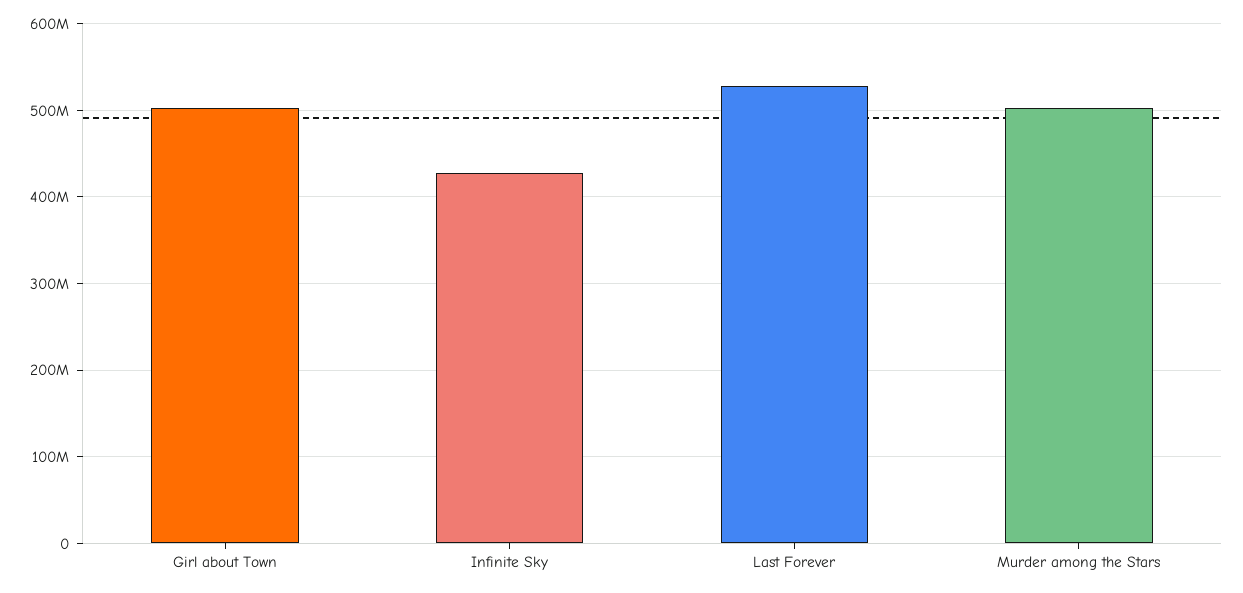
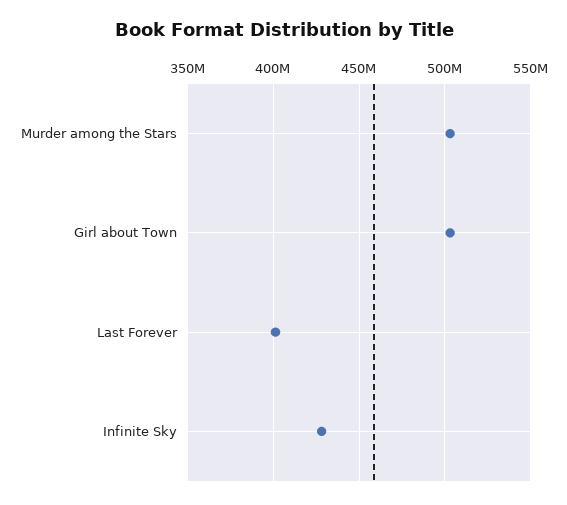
  {
    "Girl about Town": 505000000,
    "Infinite Sky": 430000000,
-   "Last Forever": 530000000,
+   "Last Forever": 400000000,
    "Murder among the Stars": 505000000
  }

